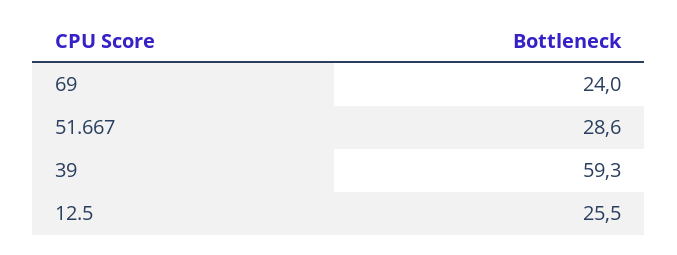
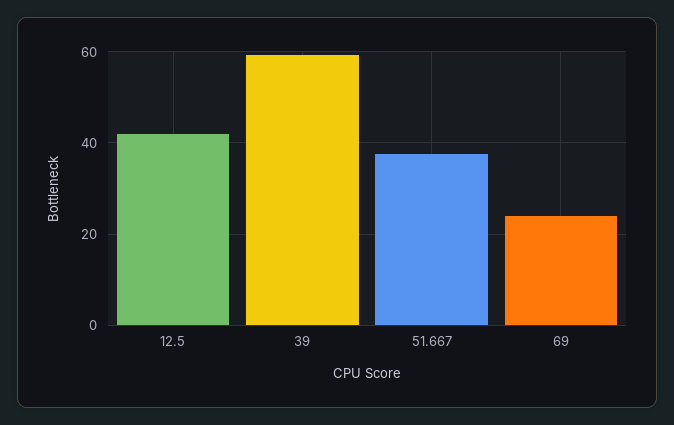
  {
    "69": 24,
-   "51.667": 28.6,
+   "51.667": 38,
    "39": 59.3,
-   "12.5": 25.5
+   "12.5": 42
  }

